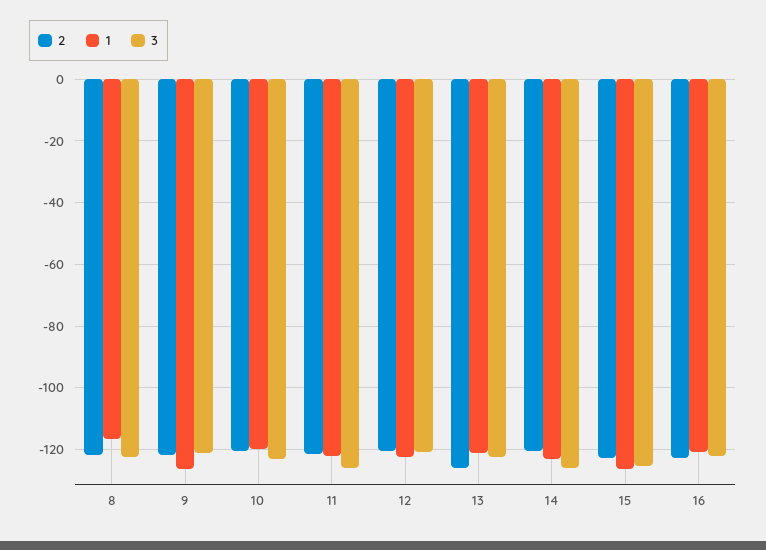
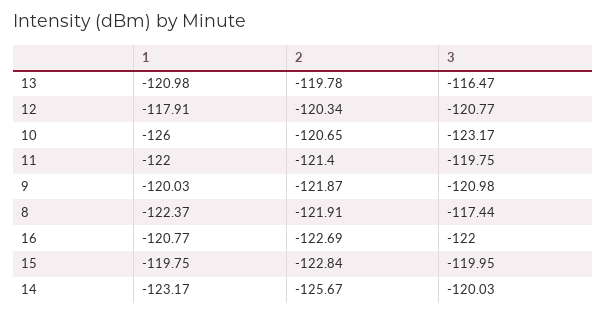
  {
    "2": {
      "8": -121.91,
      "9": -121.87,
      "10": -120.65,
      "11": -121.4,
      "12": -120.34,
-     "13": -126,
+     "13": -119.78,
-     "14": -120,
+     "14": -125.67,
      "15": -122.84,
      "16": -122.69
    },
    "1": {
-     "8": -116,
+     "8": -122.37,
-     "9": -126,
+     "9": -120.03,
-     "10": -120,
+     "10": -126,
      "11": -122,
-     "12": -122,
+     "12": -117.91,
      "13": -120.98,
      "14": -123.17,
-     "15": -126,
+     "15": -119.75,
      "16": -120.77
    },
    "3": {
-     "8": -122,
+     "8": -117.44,
      "9": -120.98,
      "10": -123.17,
-     "11": -126,
+     "11": -119.75,
      "12": -120.77,
-     "13": -122,
+     "13": -116.47,
-     "14": -126,
+     "14": -120.03,
-     "15": -126,
+     "15": -119.95,
      "16": -122
    }
  }

